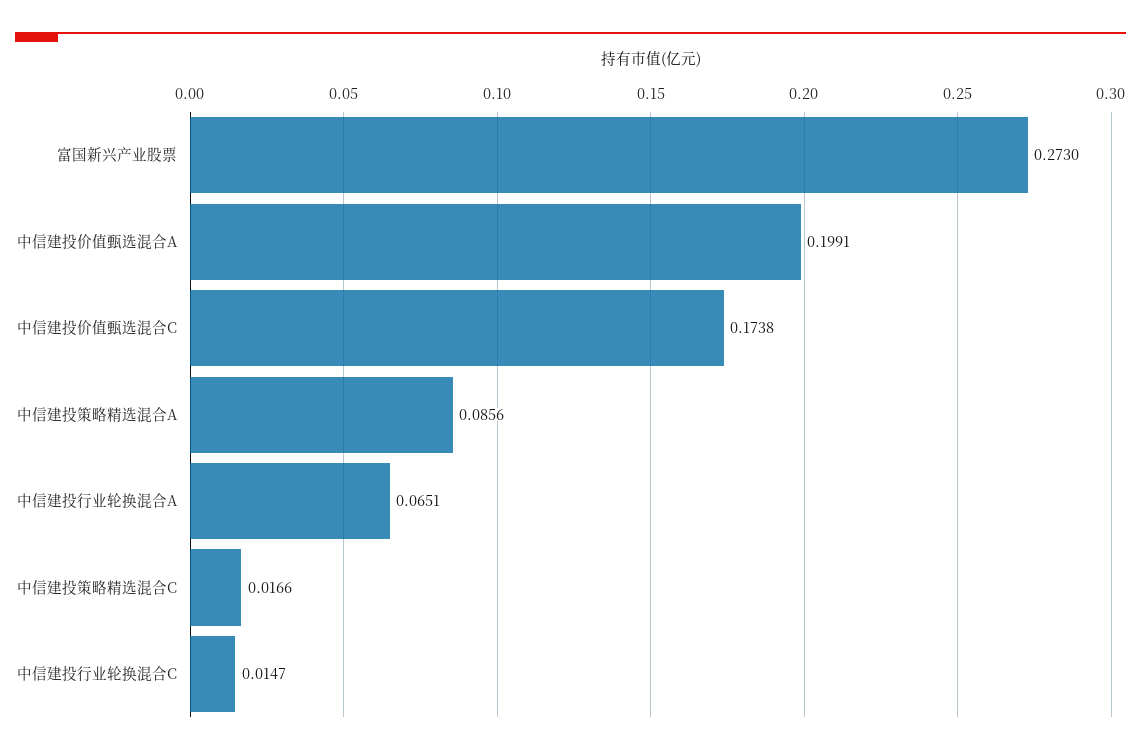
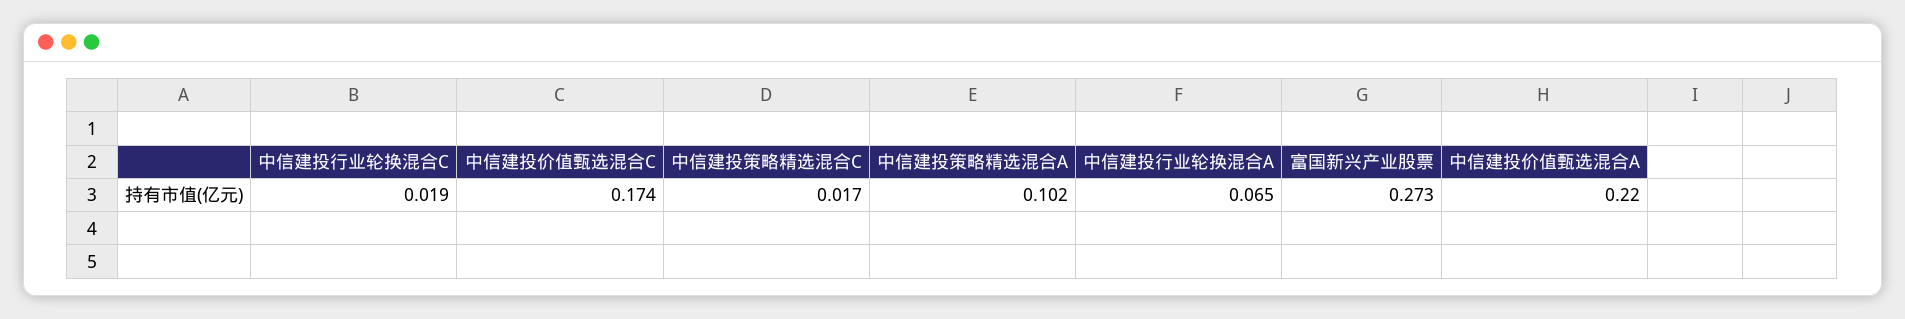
  {
    "富国新兴产业股票": 0.273,
-   "中信建投价值甄选混合A": 0.1991,
+   "中信建投价值甄选混合A": 0.22,
    "中信建投价值甄选混合C": 0.1738,
-   "中信建投策略精选混合A": 0.0856,
+   "中信建投策略精选混合A": 0.102,
    "中信建投行业轮换混合A": 0.0651,
    "中信建投策略精选混合C": 0.0166,
-   "中信建投行业轮换混合C": 0.0147
+   "中信建投行业轮换混合C": 0.019
  }

